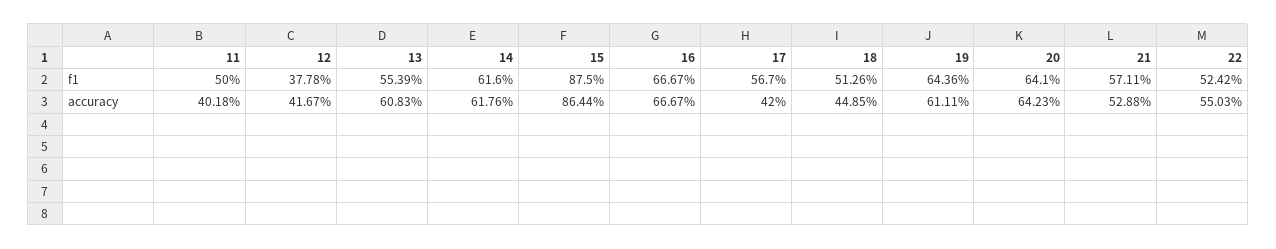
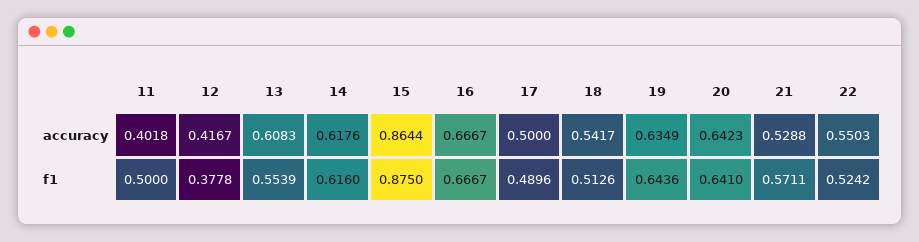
  {
    "11": {
      "f1": 0.5,
      "accuracy": 0.4018
    },
    "12": {
      "f1": 0.3778,
      "accuracy": 0.4167
    },
    "13": {
      "f1": 0.5539,
      "accuracy": 0.6083
    },
    "14": {
      "f1": 0.616,
      "accuracy": 0.6176
    },
    "15": {
      "f1": 0.875,
      "accuracy": 0.8644
    },
    "16": {
      "f1": 0.6667,
      "accuracy": 0.6667
    },
    "17": {
-     "f1": 0.567,
+     "f1": 0.4896,
-     "accuracy": 0.42
+     "accuracy": 0.5
    },
    "18": {
      "f1": 0.5126,
-     "accuracy": 0.4485
+     "accuracy": 0.5417
    },
    "19": {
      "f1": 0.6436,
-     "accuracy": 0.6111
+     "accuracy": 0.6349
    },
    "20": {
      "f1": 0.641,
      "accuracy": 0.6423
    },
    "21": {
      "f1": 0.5711,
      "accuracy": 0.5288
    },
    "22": {
      "f1": 0.5242,
      "accuracy": 0.5503
    }
  }

